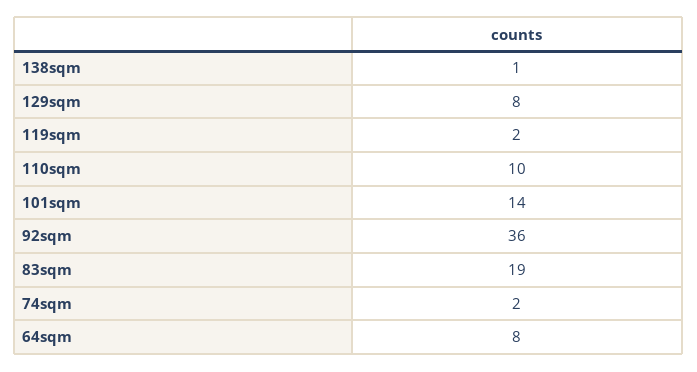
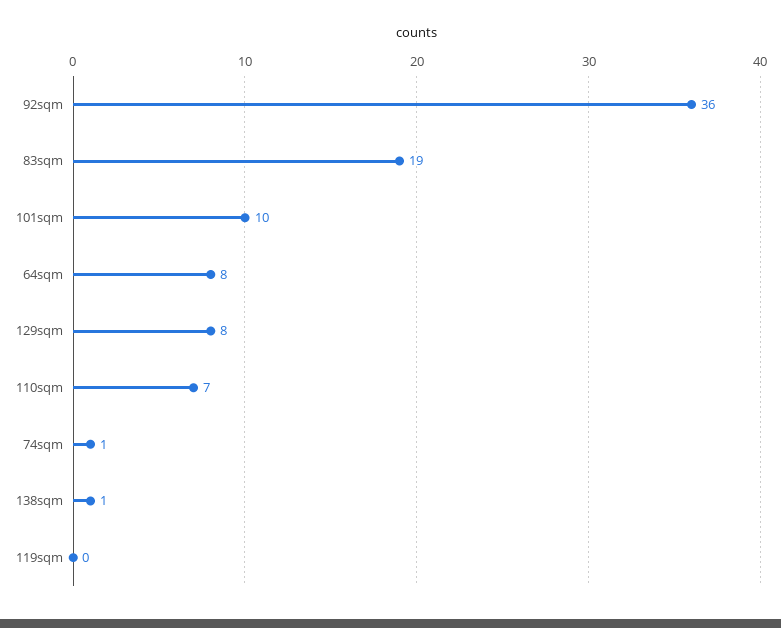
  {
    "138sqm": 1,
    "129sqm": 8,
-   "119sqm": 2,
+   "119sqm": 0,
-   "110sqm": 10,
+   "110sqm": 7,
-   "101sqm": 14,
+   "101sqm": 10,
    "92sqm": 36,
    "83sqm": 19,
-   "74sqm": 2,
+   "74sqm": 1,
    "64sqm": 8
  }

